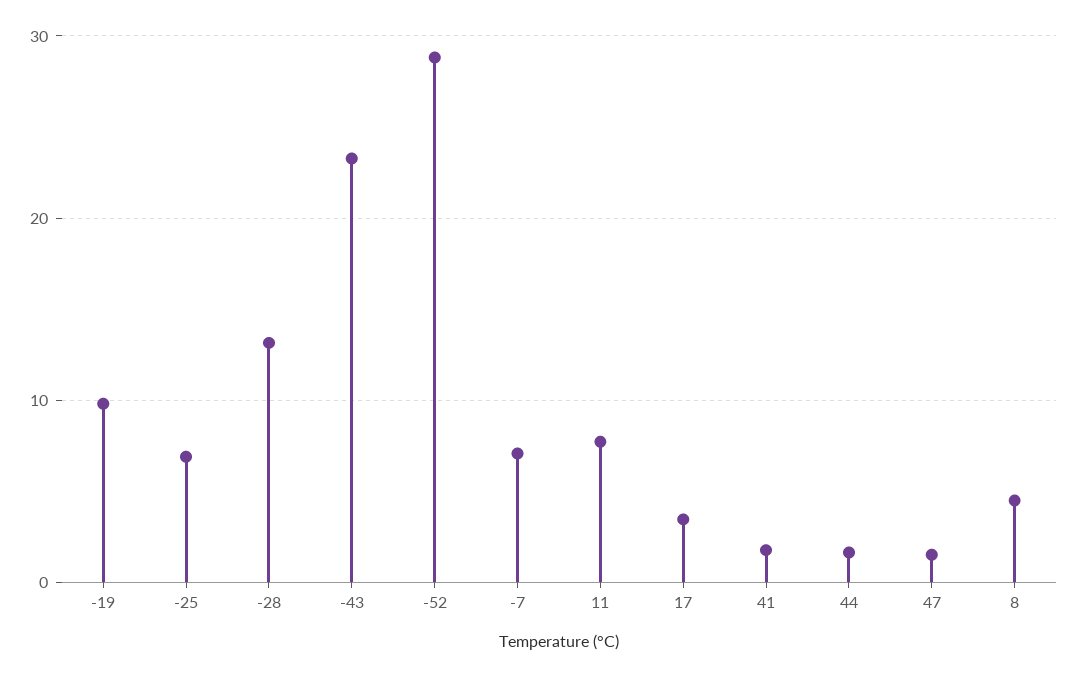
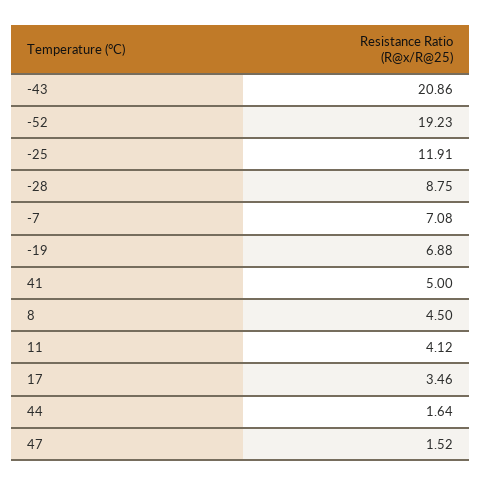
  {
-   "-19": 10,
+   "-19": 6.88,
-   "-25": 7,
+   "-25": 11.91,
-   "-28": 13,
+   "-28": 8.75,
-   "-43": 23,
+   "-43": 20.86,
-   "-52": 29,
+   "-52": 19.23,
    "-7": 7.08,
-   "11": 8,
+   "11": 4.12,
    "17": 3.46,
-   "41": 2,
+   "41": 5,
    "44": 1.64,
    "47": 1.52,
    "8": 4.5
  }

